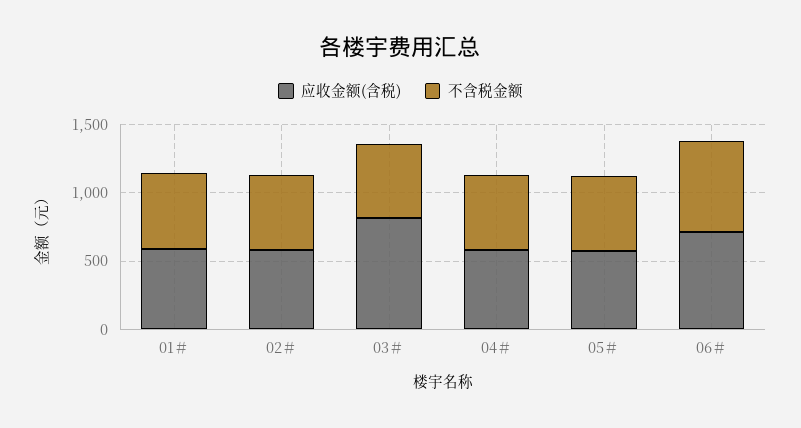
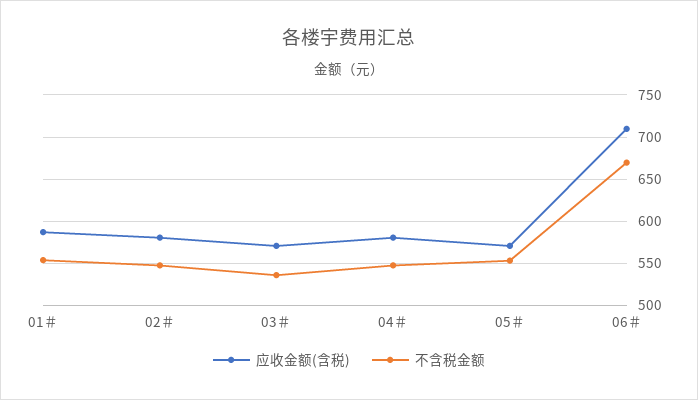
  {
    "应收金额(含税)": {
      "01＃": 590,
      "02＃": 580,
-     "03＃": 800,
+     "03＃": 570,
      "04＃": 580,
      "05＃": 570,
      "06＃": 710
    },
    "不含税金额": {
      "01＃": 550,
      "02＃": 550,
      "03＃": 540,
      "04＃": 550,
      "05＃": 550,
      "06＃": 670
    }
  }

